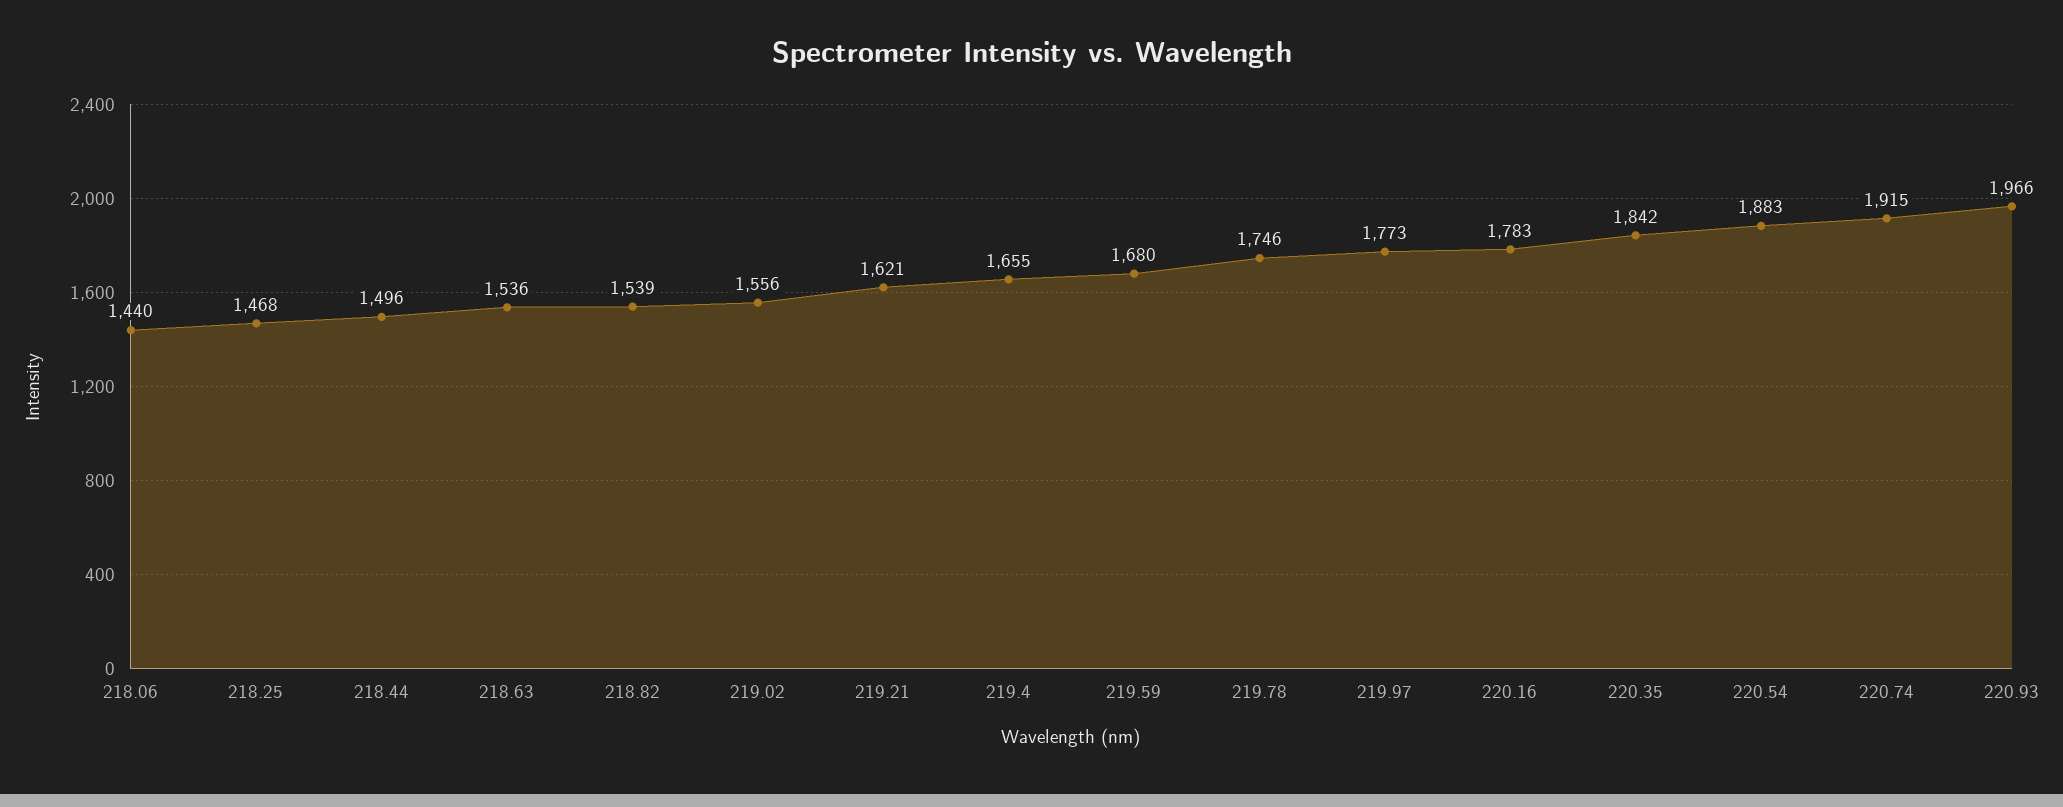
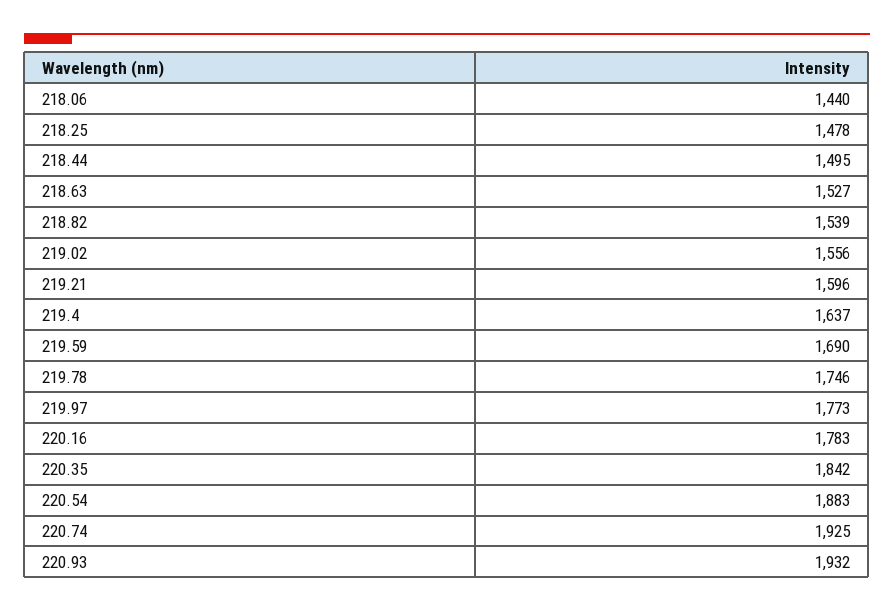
  {
    "218.06": 1440,
-   "218.25": 1468,
+   "218.25": 1478,
-   "218.44": 1496,
+   "218.44": 1495,
-   "218.63": 1536,
+   "218.63": 1527,
    "218.82": 1539,
    "219.02": 1556,
-   "219.21": 1621,
+   "219.21": 1596,
-   "219.4": 1655,
+   "219.4": 1637,
-   "219.59": 1680,
+   "219.59": 1690,
    "219.78": 1746,
    "219.97": 1773,
    "220.16": 1783,
    "220.35": 1842,
    "220.54": 1883,
-   "220.74": 1915,
+   "220.74": 1925,
-   "220.93": 1966
+   "220.93": 1932
  }

